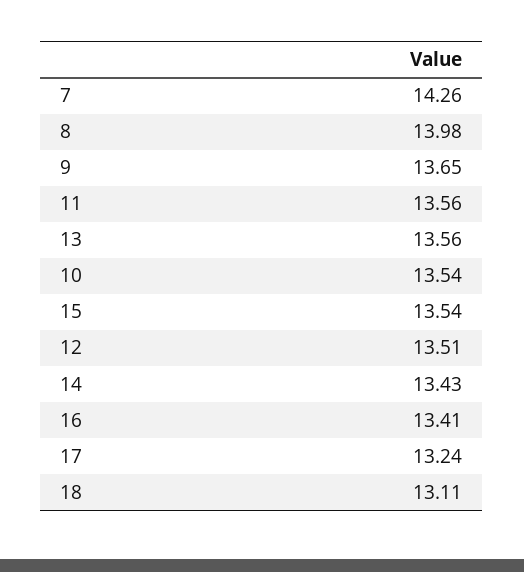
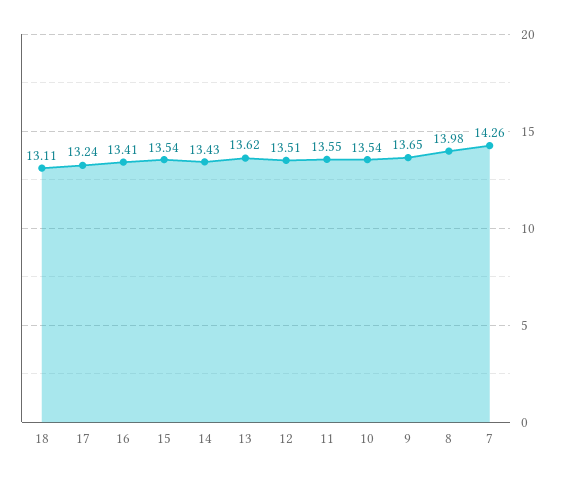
  {
    "7": 14.26,
    "8": 13.98,
    "9": 13.65,
-   "11": 13.56,
+   "11": 13.55,
-   "13": 13.56,
+   "13": 13.62,
    "10": 13.54,
    "15": 13.54,
    "12": 13.51,
    "14": 13.43,
    "16": 13.41,
    "17": 13.24,
    "18": 13.11
  }

